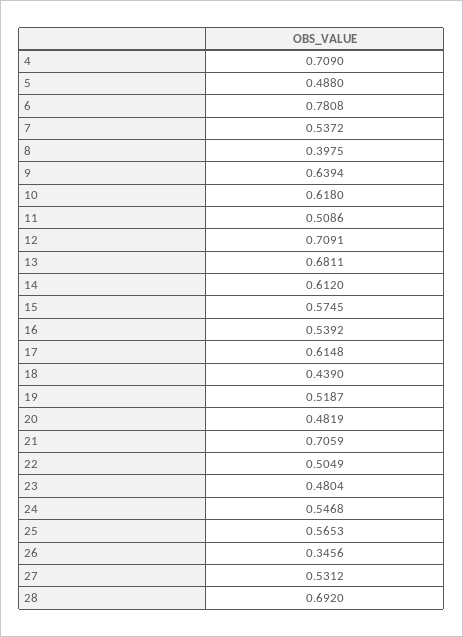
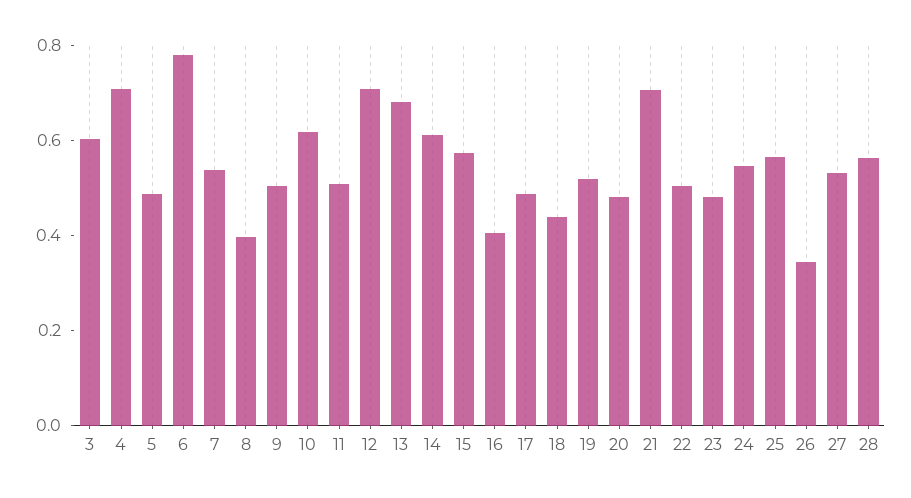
  {
    "4": 0.709,
    "5": 0.488,
    "6": 0.7808,
    "7": 0.5372,
    "8": 0.3975,
-   "9": 0.6394,
+   "9": 0.5,
    "10": 0.618,
    "11": 0.5086,
    "12": 0.7091,
    "13": 0.6811,
    "14": 0.612,
    "15": 0.5745,
-   "16": 0.5392,
+   "16": 0.4,
-   "17": 0.6148,
+   "17": 0.5,
    "18": 0.439,
    "19": 0.5187,
    "20": 0.4819,
    "21": 0.7059,
    "22": 0.5049,
    "23": 0.4804,
    "24": 0.5468,
    "25": 0.5653,
    "26": 0.3456,
    "27": 0.5312,
-   "28": 0.692
+   "28": 0.55,
+   "3": 0.6
  }

